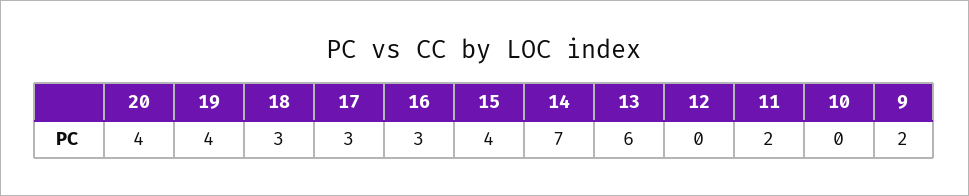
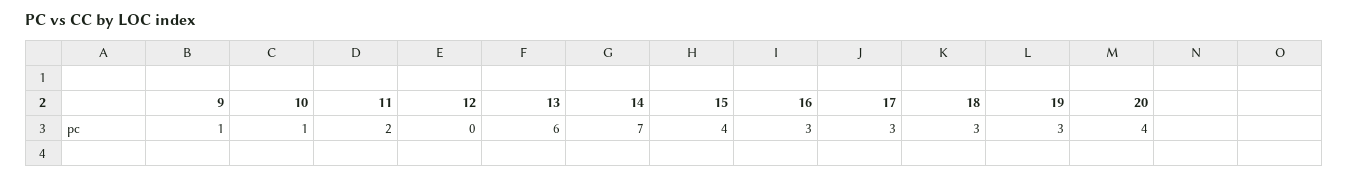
  {
    "20": 4,
-   "19": 4,
+   "19": 3,
    "18": 3,
    "17": 3,
    "16": 3,
    "15": 4,
    "14": 7,
    "13": 6,
    "12": 0,
    "11": 2,
-   "10": 0,
+   "10": 1,
-   "9": 2
+   "9": 1
  }

